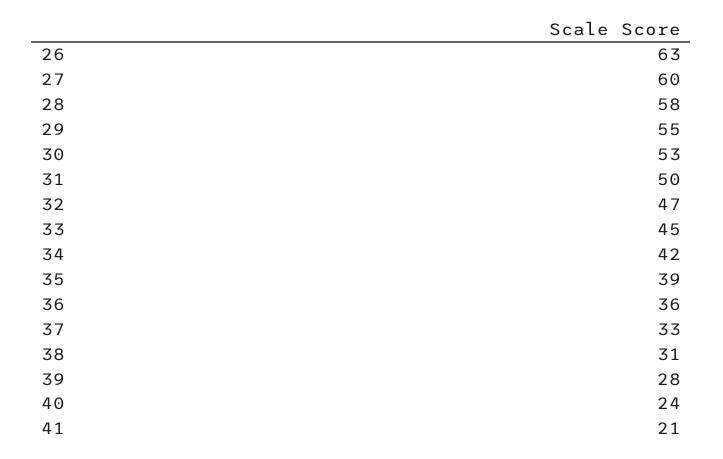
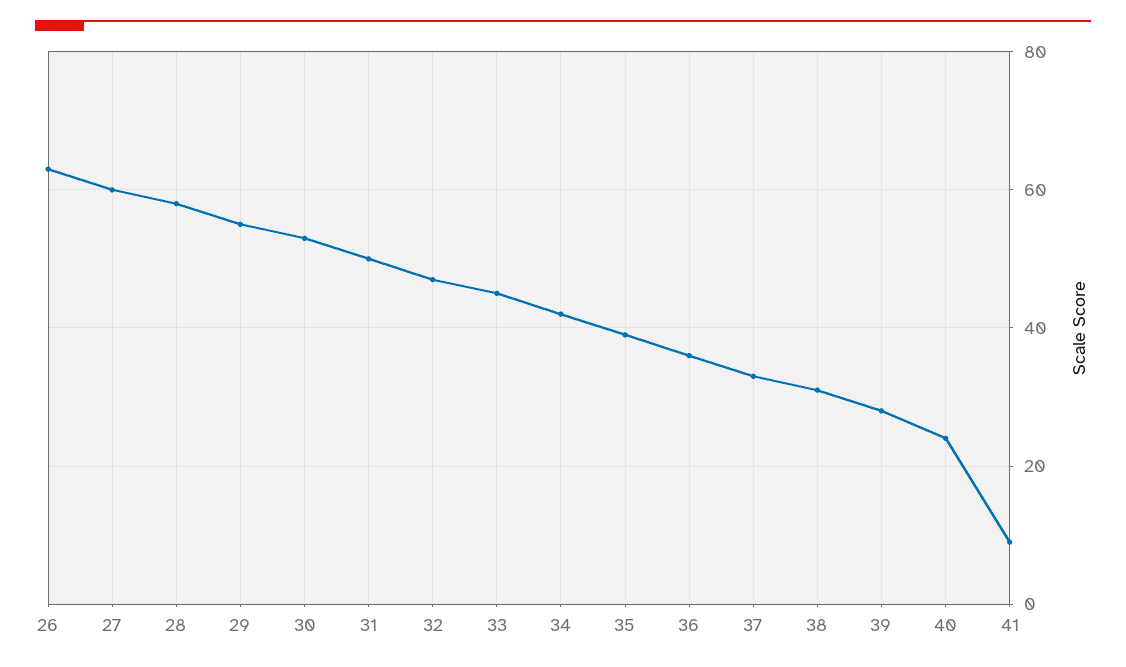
  {
    "26": 63,
    "27": 60,
    "28": 58,
    "29": 55,
    "30": 53,
    "31": 50,
    "32": 47,
    "33": 45,
    "34": 42,
    "35": 39,
    "36": 36,
    "37": 33,
    "38": 31,
    "39": 28,
    "40": 24,
-   "41": 21
+   "41": 10
  }

